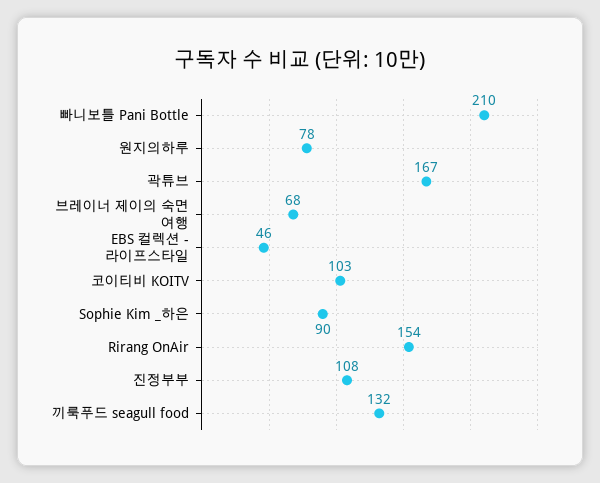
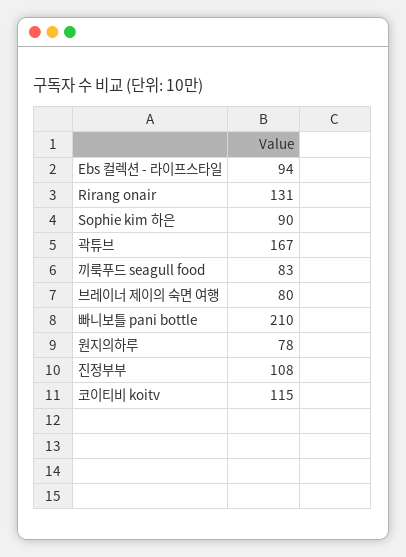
  {
    "빠니보틀 Pani Bottle": 210,
    "원지의하루": 78,
    "곽튜브": 167,
-   "브레이너 제이의 숙면 여행": 68,
+   "브레이너 제이의 숙면 여행": 80,
-   "EBS 컬렉션 - 라이프스타일": 46,
+   "EBS 컬렉션 - 라이프스타일": 94,
-   "코이티비 KOITV": 103,
+   "코이티비 KOITV": 115,
    "Sophie Kim _하은": 90,
-   "Rirang OnAir": 154,
+   "Rirang OnAir": 131,
    "진정부부": 108,
-   "끼룩푸드 seagull food": 132
+   "끼룩푸드 seagull food": 83
  }

